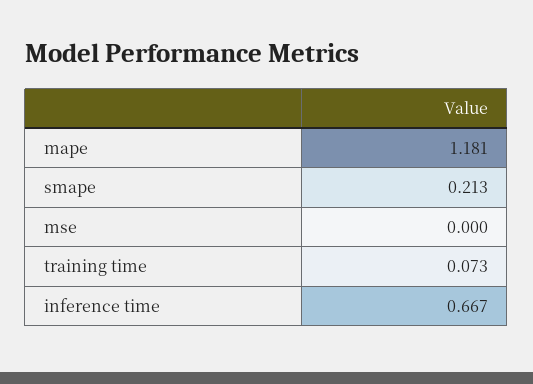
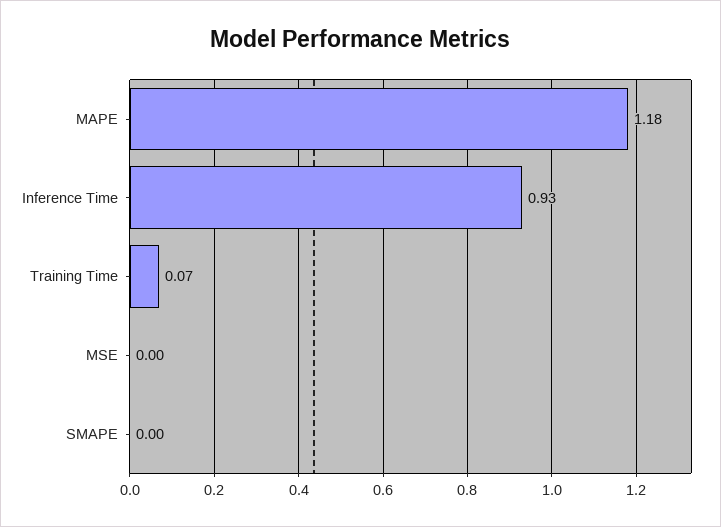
  {
    "mape": 1.181,
-   "smape": 0.213,
+   "smape": 0,
    "mse": 0,
    "training time": 0.073,
-   "inference time": 0.667
+   "inference time": 0.93
  }

